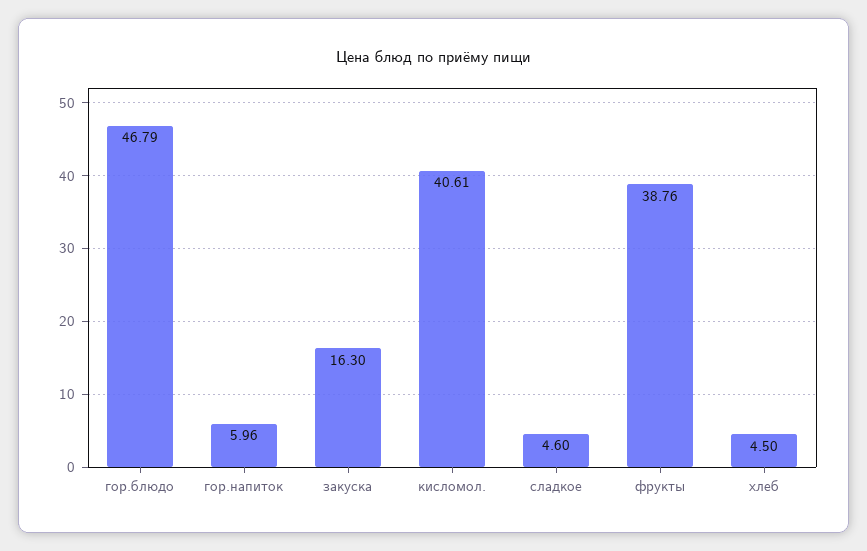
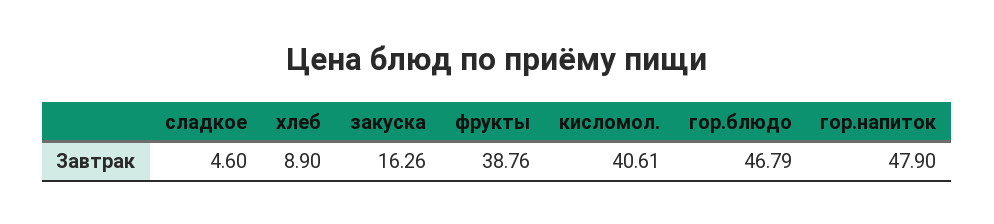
  {
    "гор.блюдо": 46.79,
-   "гор.напиток": 5.96,
+   "гор.напиток": 47.9,
-   "закуска": 16.3,
+   "закуска": 16.26,
    "кисломол.": 40.61,
    "сладкое": 4.6,
    "фрукты": 38.76,
-   "хлеб": 4.5
+   "хлеб": 8.9
  }

